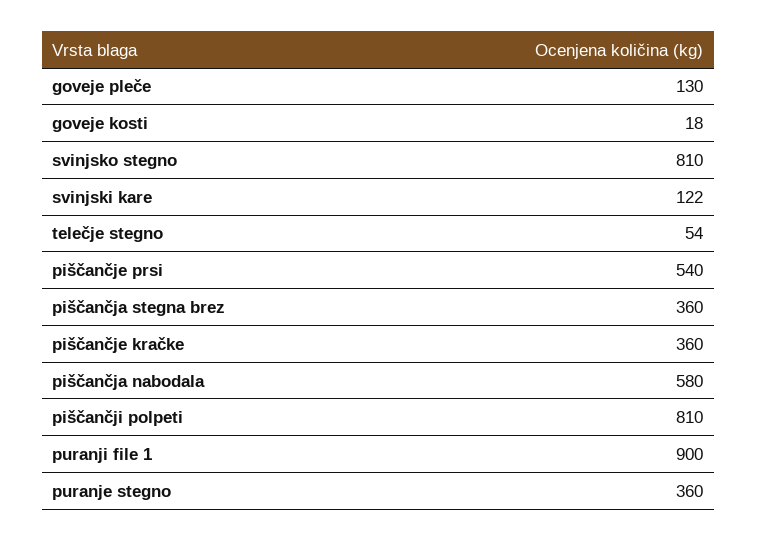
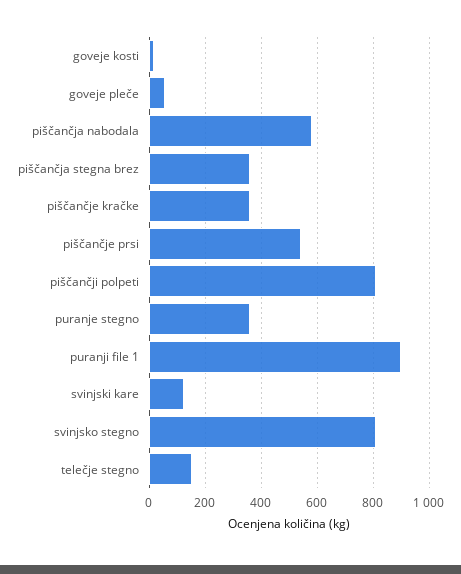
  {
-   "goveje pleče": 130,
+   "goveje pleče": 50,
    "goveje kosti": 18,
    "svinjsko stegno": 810,
    "svinjski kare": 122,
-   "telečje stegno": 54,
+   "telečje stegno": 150,
    "piščančje prsi": 540,
    "piščančja stegna brez": 360,
    "piščančje kračke": 360,
    "piščančja nabodala": 580,
    "piščančji polpeti": 810,
    "puranji file 1": 900,
    "puranje stegno": 360
  }

